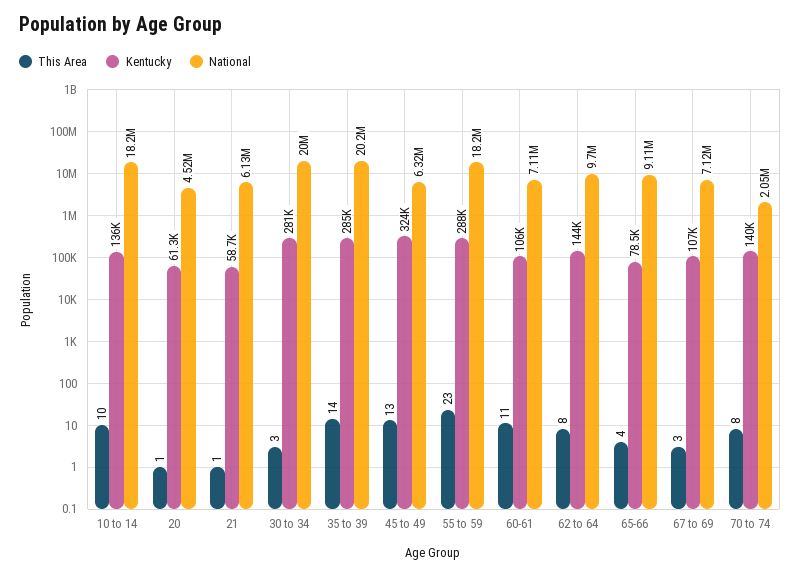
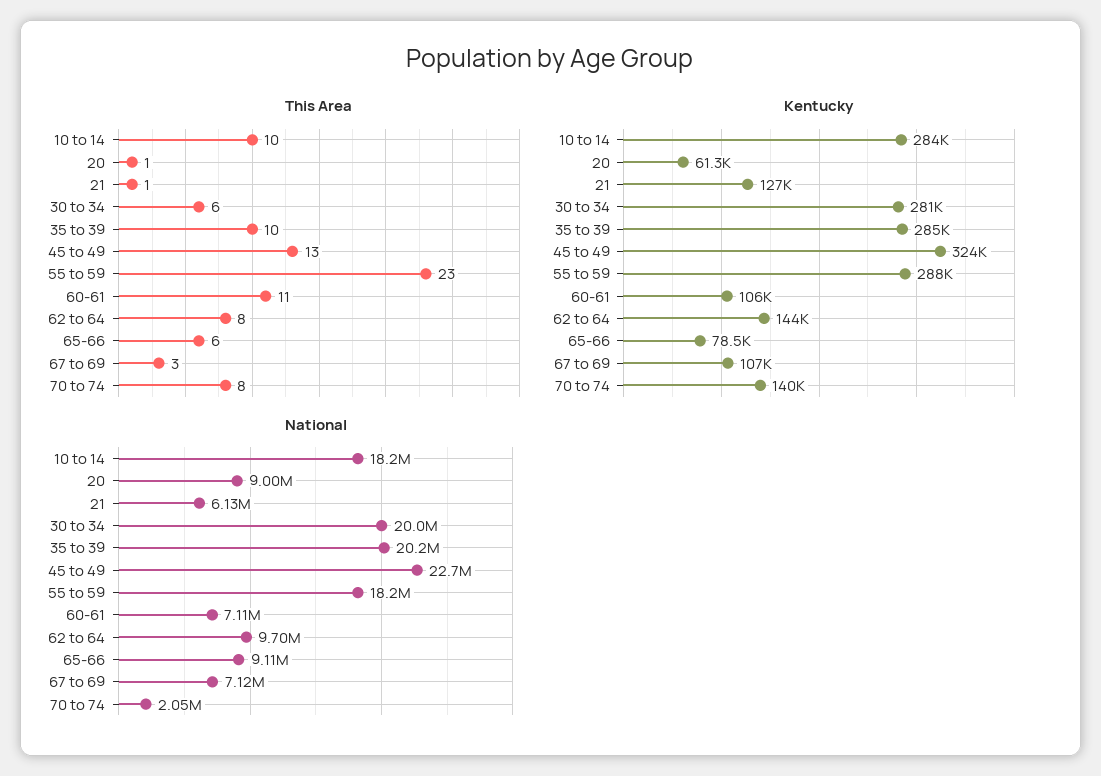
  {
    "This Area": {
      "10 to 14": 10,
      "20": 1,
      "21": 1,
-     "30 to 34": 3,
+     "30 to 34": 6,
-     "35 to 39": 14,
+     "35 to 39": 10,
      "45 to 49": 13,
      "55 to 59": 23,
      "60-61": 11,
      "62 to 64": 8,
-     "65-66": 4,
+     "65-66": 6,
      "67 to 69": 3,
      "70 to 74": 8
    },
    "Kentucky": {
-     "10 to 14": 136000,
+     "10 to 14": 284000,
      "20": 61300,
-     "21": 58700,
+     "21": 127000,
      "30 to 34": 281000,
      "35 to 39": 285000,
      "45 to 49": 324000,
      "55 to 59": 288000,
      "60-61": 106000,
      "62 to 64": 144000,
      "65-66": 78500,
      "67 to 69": 107000,
      "70 to 74": 140000
    },
    "National": {
      "10 to 14": 18200000,
-     "20": 4520000,
+     "20": 9000000,
      "21": 6130000,
      "30 to 34": 20000000,
      "35 to 39": 20200000,
-     "45 to 49": 6320000,
+     "45 to 49": 22700000,
      "55 to 59": 18200000,
      "60-61": 7110000,
      "62 to 64": 9700000,
      "65-66": 9110000,
      "67 to 69": 7120000,
      "70 to 74": 2050000
    }
  }

